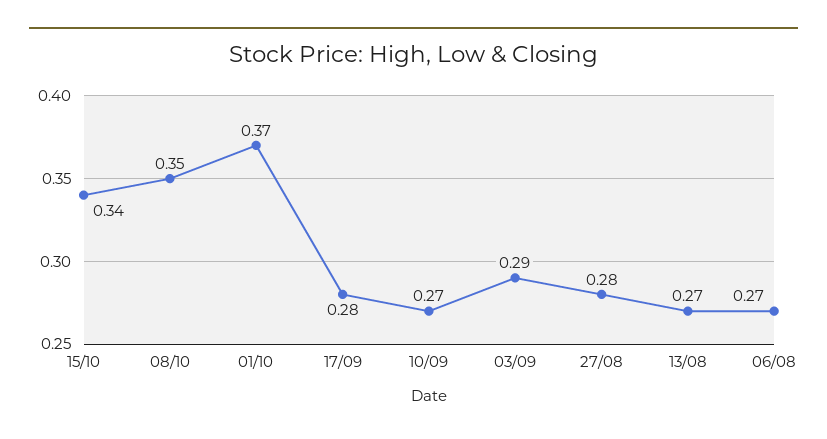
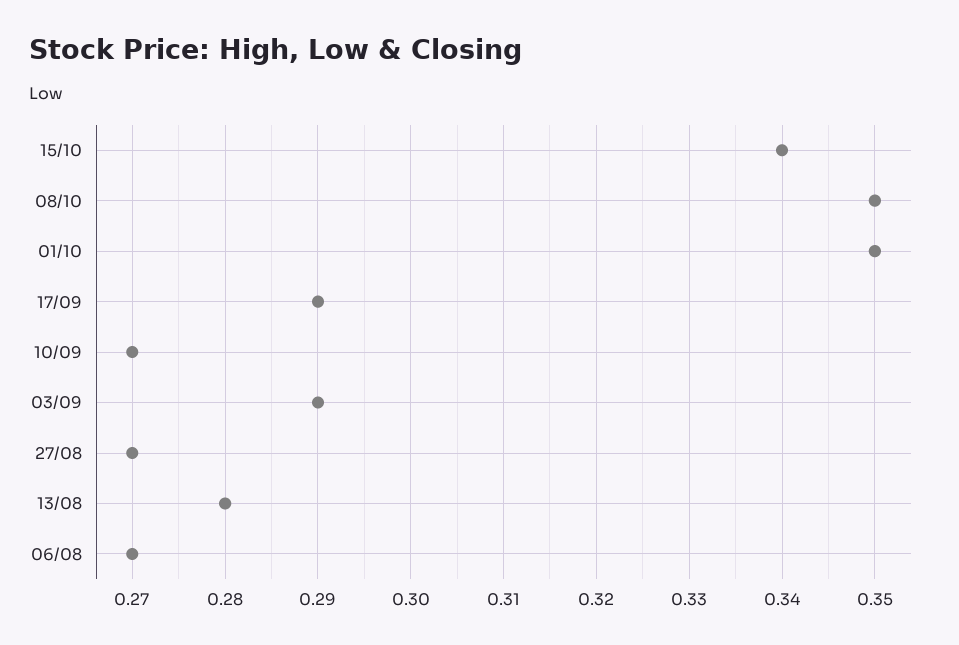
  {
    "15/10": 0.34,
    "08/10": 0.35,
-   "01/10": 0.37,
+   "01/10": 0.35,
-   "17/09": 0.28,
+   "17/09": 0.29,
    "10/09": 0.27,
    "03/09": 0.29,
-   "27/08": 0.28,
+   "27/08": 0.27,
-   "13/08": 0.27,
+   "13/08": 0.28,
    "06/08": 0.27
  }

